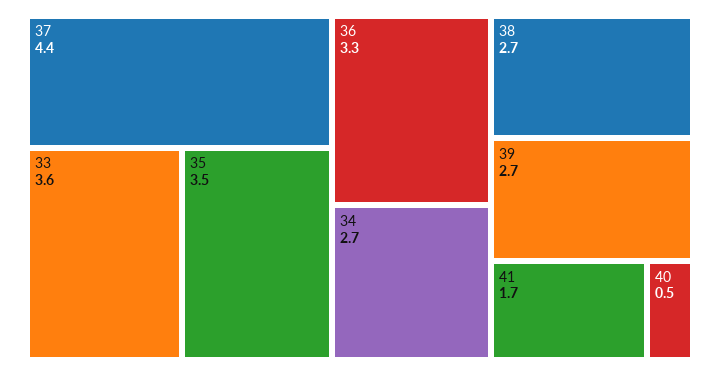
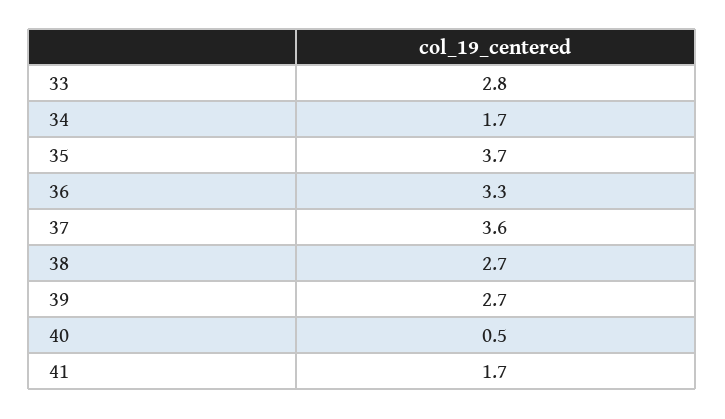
  {
-   "37": 4.4,
+   "37": 3.6,
-   "33": 3.6,
+   "33": 2.8,
-   "35": 3.5,
+   "35": 3.7,
    "36": 3.3,
-   "34": 2.7,
+   "34": 1.7,
    "38": 2.7,
    "39": 2.7,
    "41": 1.7,
    "40": 0.5
  }

